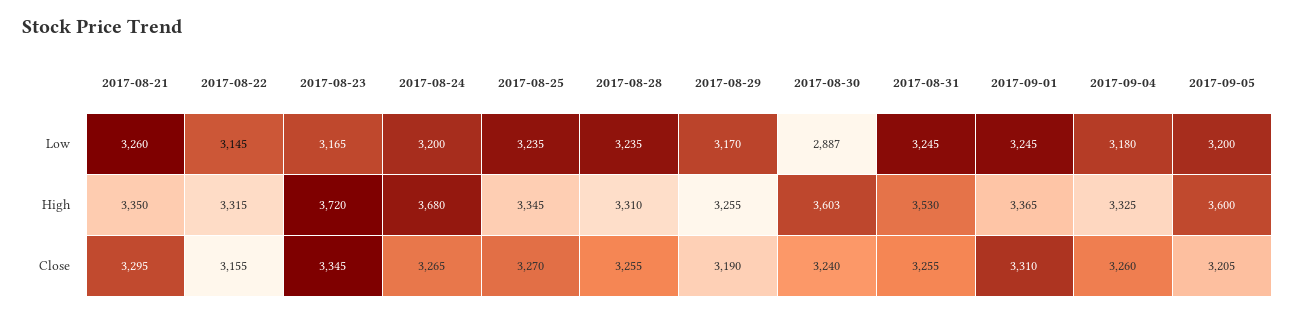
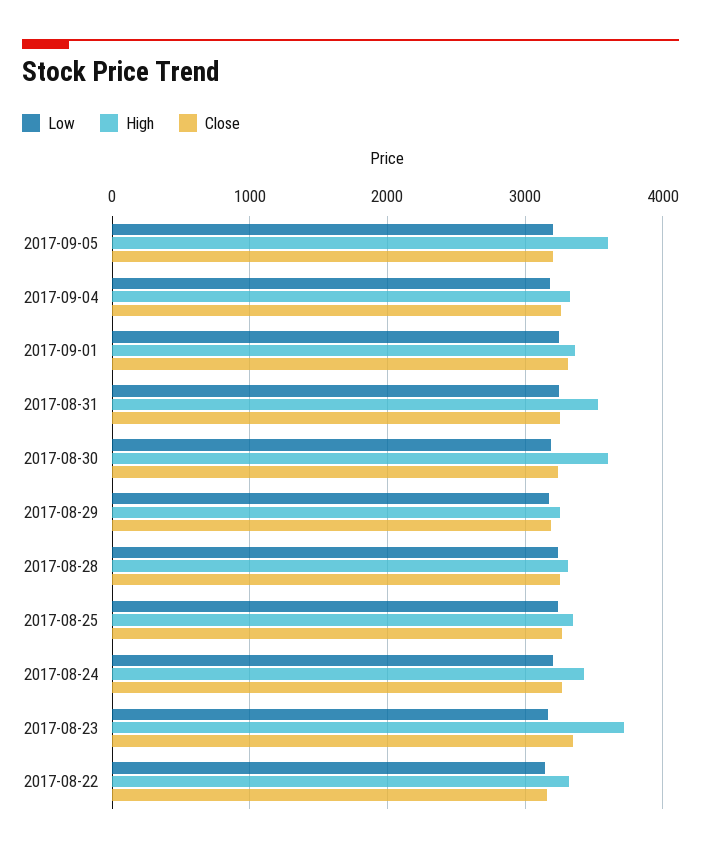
  {
    "Low": {
-     "2017-08-21": 3260,
      "2017-08-22": 3145,
      "2017-08-23": 3165,
      "2017-08-24": 3200,
      "2017-08-25": 3235,
      "2017-08-28": 3235,
      "2017-08-29": 3170,
-     "2017-08-30": 2887,
+     "2017-08-30": 3200,
      "2017-08-31": 3245,
      "2017-09-01": 3245,
      "2017-09-04": 3180,
      "2017-09-05": 3200
    },
    "High": {
-     "2017-08-21": 3350,
      "2017-08-22": 3315,
      "2017-08-23": 3720,
-     "2017-08-24": 3680,
+     "2017-08-24": 3400,
      "2017-08-25": 3345,
      "2017-08-28": 3310,
      "2017-08-29": 3255,
      "2017-08-30": 3603,
      "2017-08-31": 3530,
      "2017-09-01": 3365,
      "2017-09-04": 3325,
      "2017-09-05": 3600
    },
    "Close": {
-     "2017-08-21": 3295,
      "2017-08-22": 3155,
      "2017-08-23": 3345,
      "2017-08-24": 3265,
      "2017-08-25": 3270,
      "2017-08-28": 3255,
      "2017-08-29": 3190,
      "2017-08-30": 3240,
      "2017-08-31": 3255,
      "2017-09-01": 3310,
      "2017-09-04": 3260,
      "2017-09-05": 3205
    }
  }

